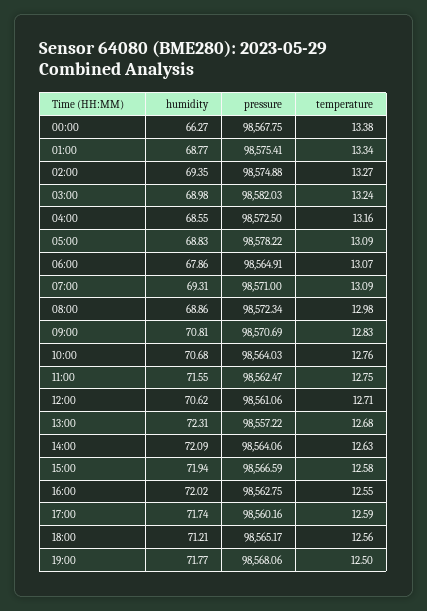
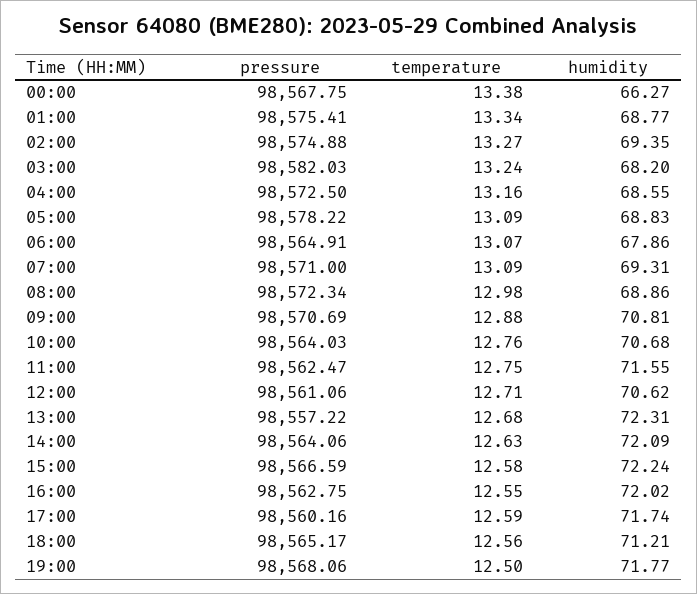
  {
    "humidity": {
      "00:00": 66.27,
      "01:00": 68.77,
      "02:00": 69.35,
-     "03:00": 68.98,
+     "03:00": 68.2,
      "04:00": 68.55,
      "05:00": 68.83,
      "06:00": 67.86,
      "07:00": 69.31,
      "08:00": 68.86,
      "09:00": 70.81,
      "10:00": 70.68,
      "11:00": 71.55,
      "12:00": 70.62,
      "13:00": 72.31,
      "14:00": 72.09,
-     "15:00": 71.94,
+     "15:00": 72.24,
      "16:00": 72.02,
      "17:00": 71.74,
      "18:00": 71.21,
      "19:00": 71.77
    },
    "pressure": {
      "00:00": 98567.75,
      "01:00": 98575.41,
      "02:00": 98574.88,
      "03:00": 98582.03,
      "04:00": 98572.5,
      "05:00": 98578.22,
      "06:00": 98564.91,
      "07:00": 98571,
      "08:00": 98572.34,
      "09:00": 98570.69,
      "10:00": 98564.03,
      "11:00": 98562.47,
      "12:00": 98561.06,
      "13:00": 98557.22,
      "14:00": 98564.06,
      "15:00": 98566.59,
      "16:00": 98562.75,
      "17:00": 98560.16,
      "18:00": 98565.17,
      "19:00": 98568.06
    },
    "temperature": {
      "00:00": 13.38,
      "01:00": 13.34,
      "02:00": 13.27,
      "03:00": 13.24,
      "04:00": 13.16,
      "05:00": 13.09,
      "06:00": 13.07,
      "07:00": 13.09,
      "08:00": 12.98,
-     "09:00": 12.83,
+     "09:00": 12.88,
      "10:00": 12.76,
      "11:00": 12.75,
      "12:00": 12.71,
      "13:00": 12.68,
      "14:00": 12.63,
      "15:00": 12.58,
      "16:00": 12.55,
      "17:00": 12.59,
      "18:00": 12.56,
      "19:00": 12.5
    }
  }

